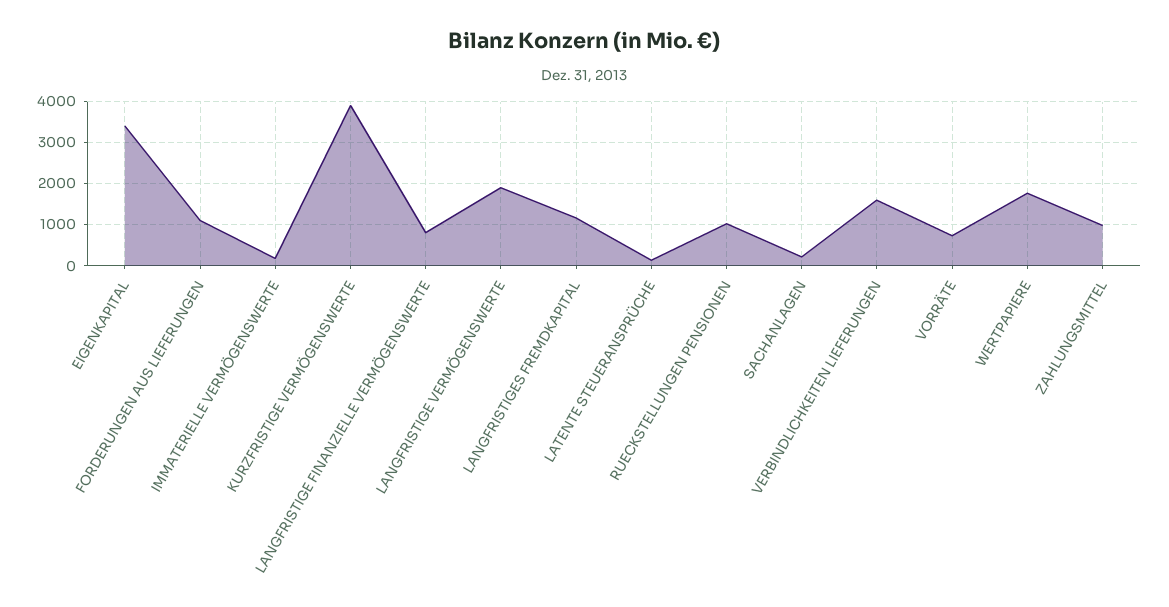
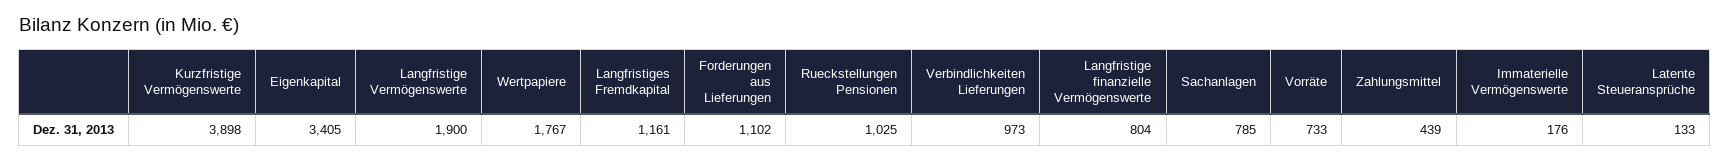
  {
    "EIGENKAPITAL": 3405,
    "FORDERUNGEN AUS LIEFERUNGEN": 1102,
    "IMMATERIELLE VERMÖGENSWERTE": 176,
    "KURZFRISTIGE VERMÖGENSWERTE": 3898,
    "LANGFRISTIGE FINANZIELLE VERMÖGENSWERTE": 804,
    "LANGFRISTIGE VERMÖGENSWERTE": 1900,
    "LANGFRISTIGES FREMDKAPITAL": 1161,
    "LATENTE STEUERANSPRÜCHE": 133,
    "RUECKSTELLUNGEN PENSIONEN": 1025,
-   "SACHANLAGEN": 200,
+   "SACHANLAGEN": 785,
-   "VERBINDLICHKEITEN LIEFERUNGEN": 1600,
+   "VERBINDLICHKEITEN LIEFERUNGEN": 973,
    "VORRÄTE": 733,
    "WERTPAPIERE": 1767,
-   "ZAHLUNGSMITTEL": 1000
+   "ZAHLUNGSMITTEL": 439
  }

